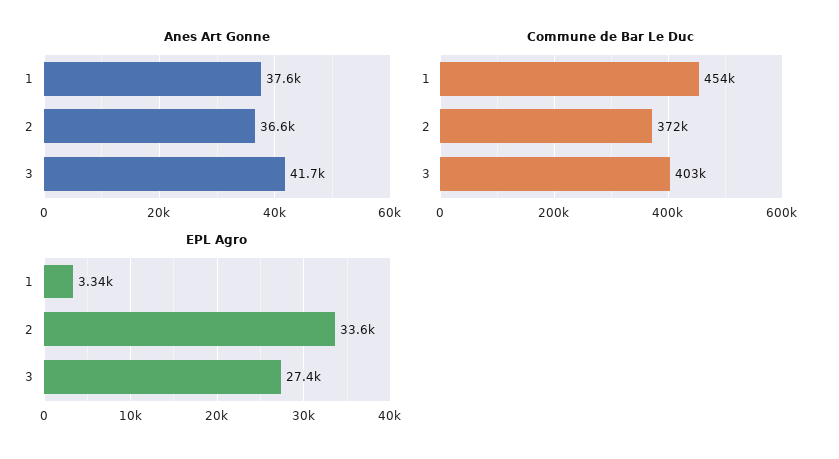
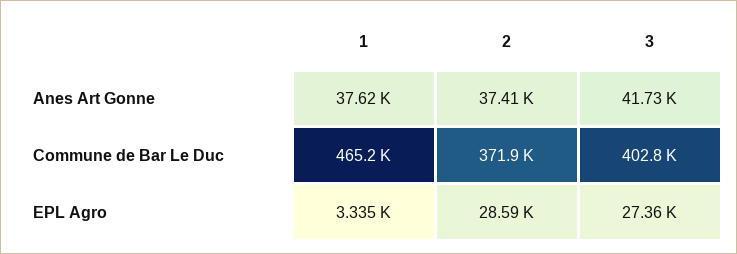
  {
    "Anes Art Gonne": {
      "1": 37620,
-     "2": 36600,
+     "2": 37410,
      "3": 41730
    },
    "Commune de Bar Le Duc": {
-     "1": 454000,
+     "1": 465200,
      "2": 371900,
      "3": 402800
    },
    "EPL Agro": {
      "1": 3335,
-     "2": 33600,
+     "2": 28590,
      "3": 27360
    }
  }

